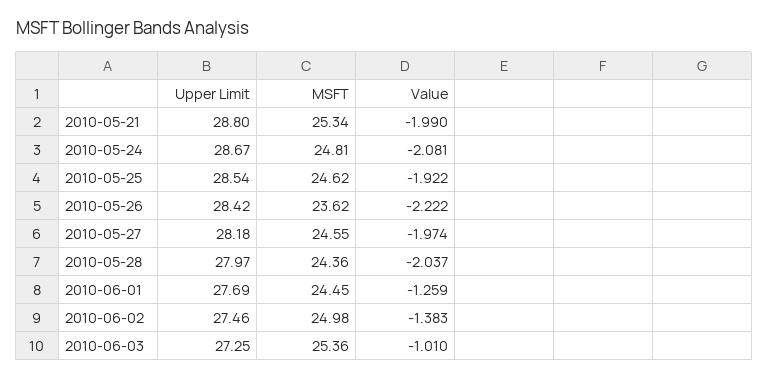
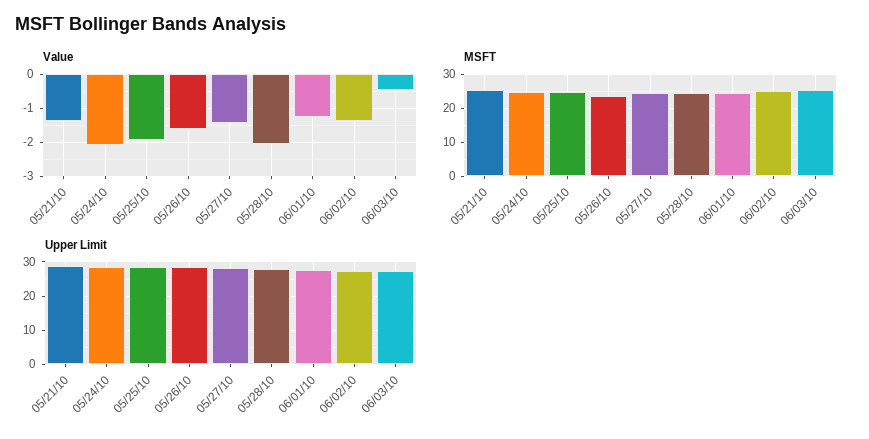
  {
    "Upper Limit": {
      "2010-05-21": 28.8,
      "2010-05-24": 28.67,
      "2010-05-25": 28.54,
      "2010-05-26": 28.42,
      "2010-05-27": 28.18,
      "2010-05-28": 27.97,
      "2010-06-01": 27.69,
      "2010-06-02": 27.46,
      "2010-06-03": 27.25
    },
    "MSFT": {
      "2010-05-21": 25.34,
      "2010-05-24": 24.81,
      "2010-05-25": 24.62,
      "2010-05-26": 23.62,
      "2010-05-27": 24.55,
      "2010-05-28": 24.36,
      "2010-06-01": 24.45,
      "2010-06-02": 24.98,
      "2010-06-03": 25.36
    },
    "Value": {
-     "2010-05-21": -1.99,
+     "2010-05-21": -1.4,
      "2010-05-24": -2.081,
      "2010-05-25": -1.922,
-     "2010-05-26": -2.222,
+     "2010-05-26": -1.6,
-     "2010-05-27": -1.974,
+     "2010-05-27": -1.4,
      "2010-05-28": -2.037,
      "2010-06-01": -1.259,
      "2010-06-02": -1.383,
-     "2010-06-03": -1.01
+     "2010-06-03": -0.4
    }
  }

